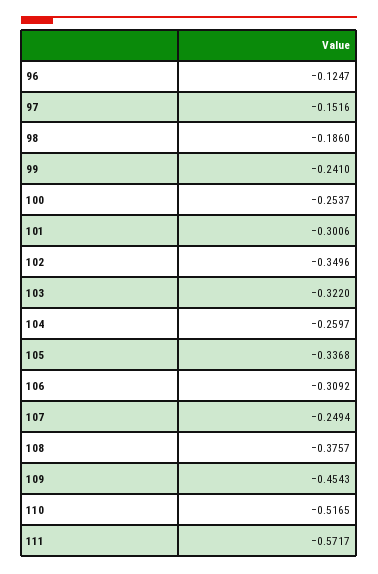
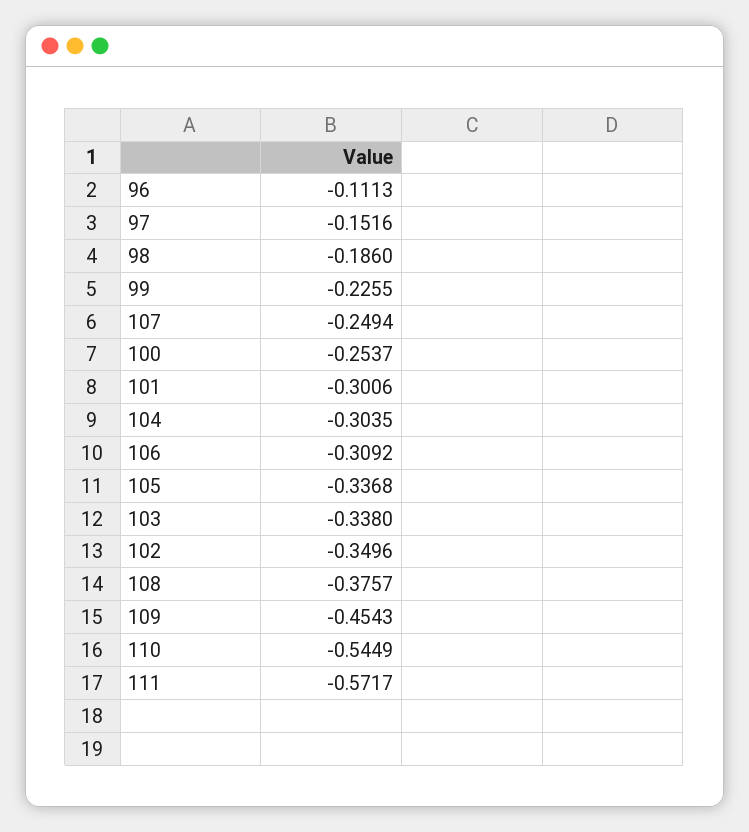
  {
-   "96": -0.1247,
+   "96": -0.1113,
    "97": -0.1516,
    "98": -0.186,
-   "99": -0.241,
+   "99": -0.2255,
    "100": -0.2537,
    "101": -0.3006,
    "102": -0.3496,
-   "103": -0.322,
+   "103": -0.338,
-   "104": -0.2597,
+   "104": -0.3035,
    "105": -0.3368,
    "106": -0.3092,
    "107": -0.2494,
    "108": -0.3757,
    "109": -0.4543,
-   "110": -0.5165,
+   "110": -0.5449,
    "111": -0.5717
  }

